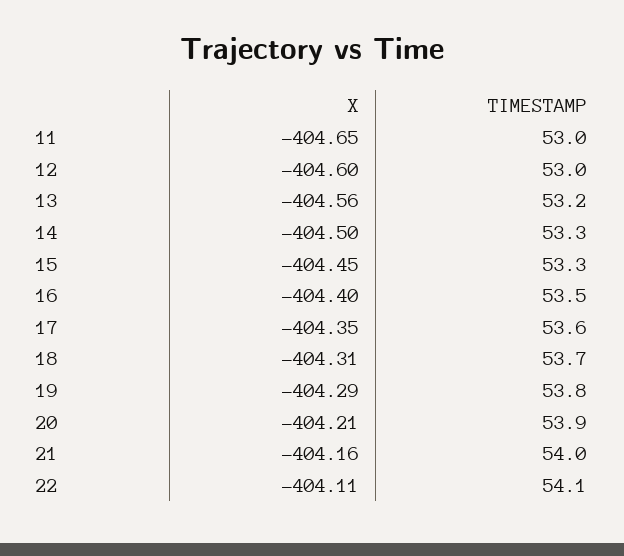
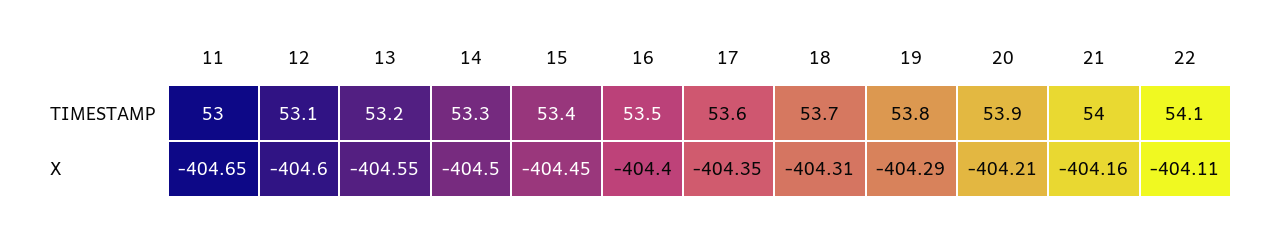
  {
    "X": {
      "11": -404.65,
      "12": -404.6,
-     "13": -404.56,
+     "13": -404.55,
      "14": -404.5,
      "15": -404.45,
      "16": -404.4,
      "17": -404.35,
      "18": -404.31,
      "19": -404.29,
      "20": -404.21,
      "21": -404.16,
      "22": -404.11
    },
    "TIMESTAMP": {
      "11": 53,
-     "12": 53,
+     "12": 53.1,
      "13": 53.2,
      "14": 53.3,
-     "15": 53.3,
+     "15": 53.4,
      "16": 53.5,
      "17": 53.6,
      "18": 53.7,
      "19": 53.8,
      "20": 53.9,
      "21": 54,
      "22": 54.1
    }
  }

